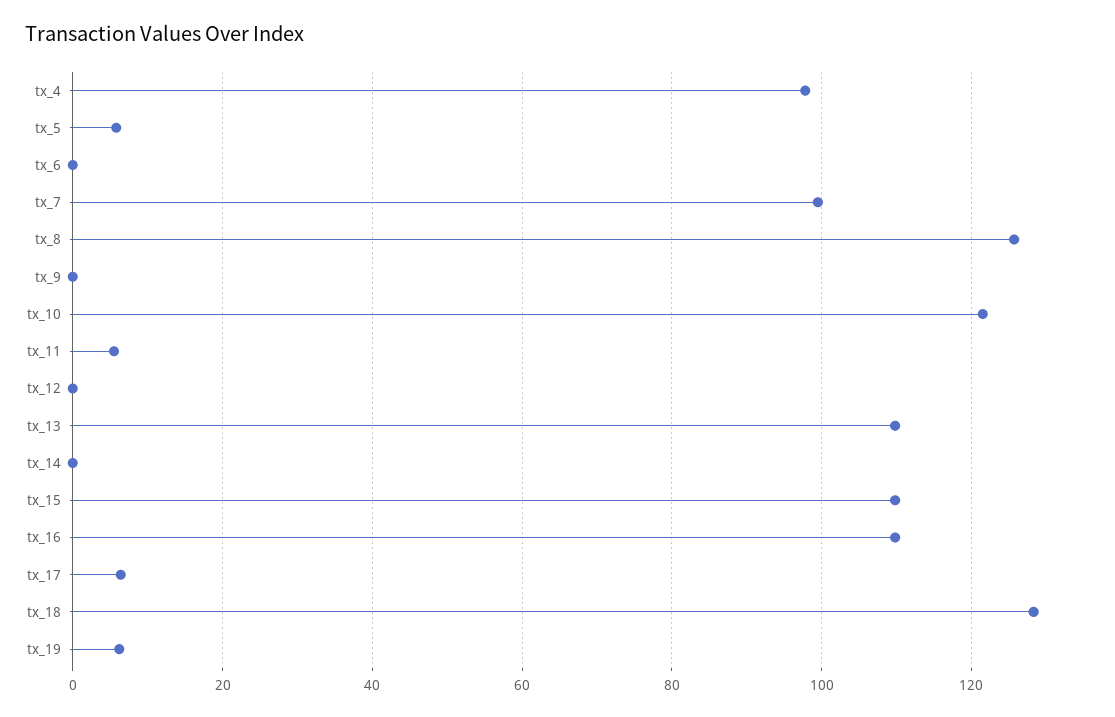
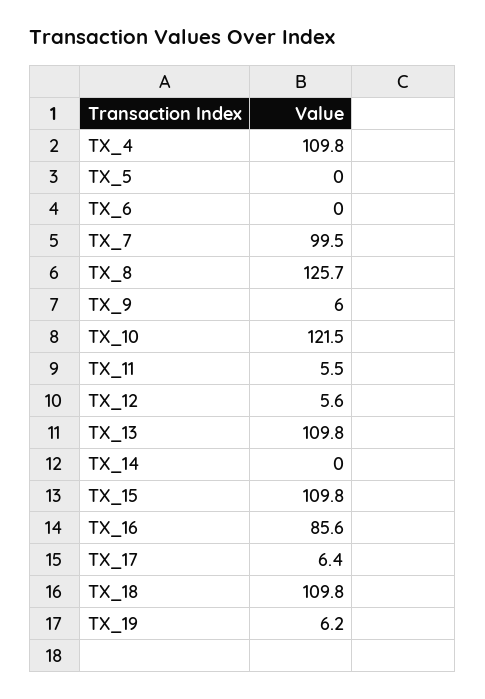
  {
-   "tx_4": 98,
+   "tx_4": 109.8,
-   "tx_5": 6,
+   "tx_5": 0,
    "tx_6": 0,
    "tx_7": 99.5,
    "tx_8": 125.7,
-   "tx_9": 0,
+   "tx_9": 6,
    "tx_10": 121.5,
    "tx_11": 5.5,
-   "tx_12": 0,
+   "tx_12": 5.6,
    "tx_13": 109.8,
    "tx_14": 0,
    "tx_15": 109.8,
-   "tx_16": 110,
+   "tx_16": 85.6,
    "tx_17": 6.4,
-   "tx_18": 128,
+   "tx_18": 109.8,
    "tx_19": 6.2
  }

